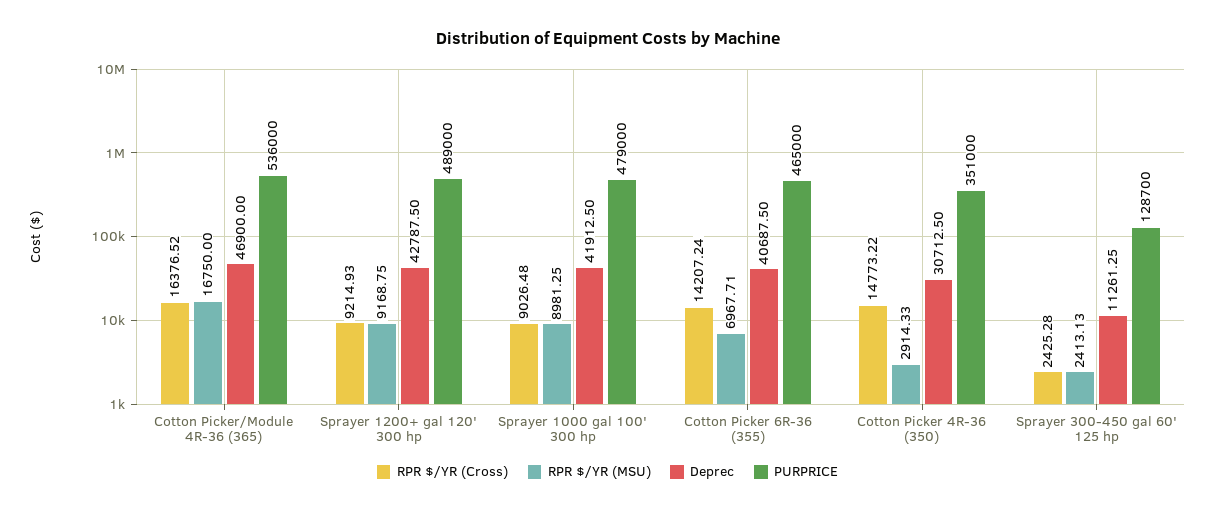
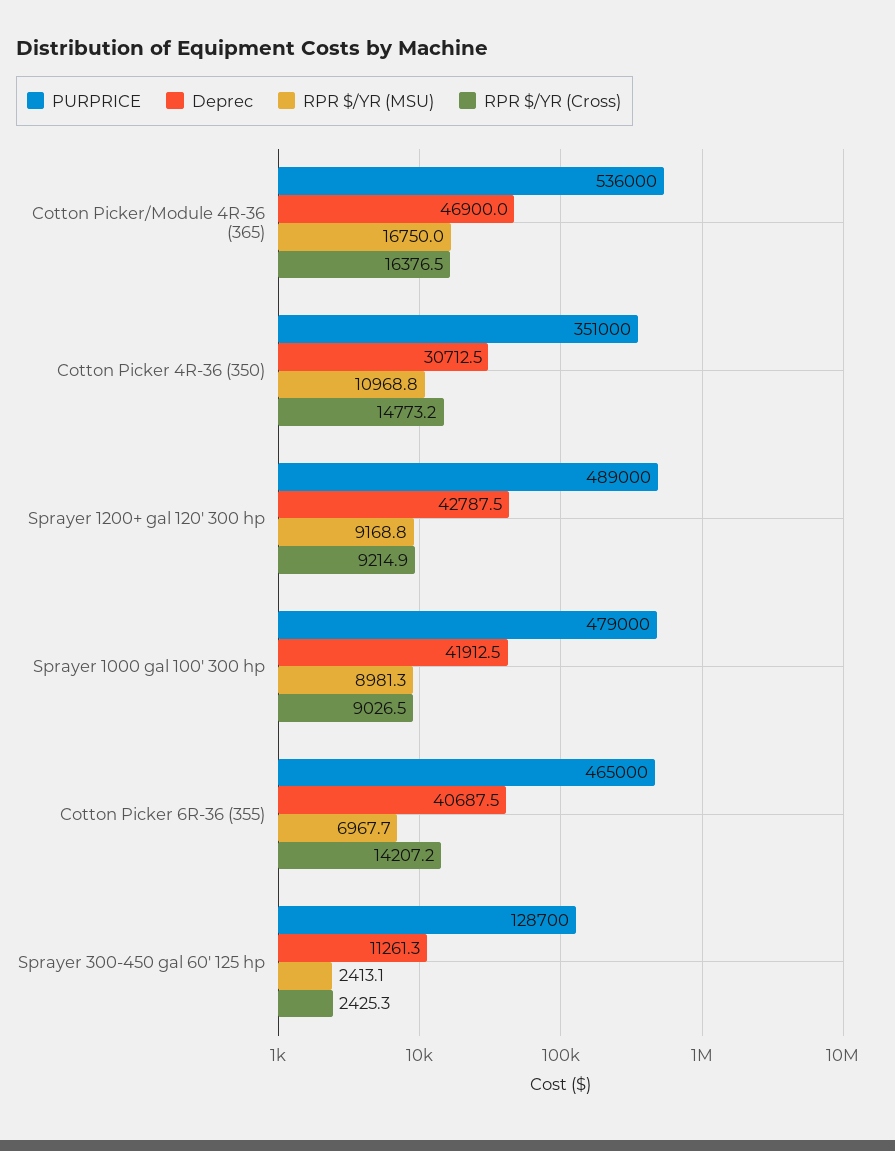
  {
    "RPR $/YR (Cross)": {
      "Cotton Picker/Module 4R-36 (365)": 16376.52,
      "Sprayer 1200+ gal 120' 300 hp": 9214.93,
      "Sprayer 1000 gal 100' 300 hp": 9026.48,
      "Cotton Picker 6R-36 (355)": 14207.24,
      "Cotton Picker 4R-36 (350)": 14773.22,
      "Sprayer 300-450 gal 60' 125 hp": 2425.28
    },
    "RPR $/YR (MSU)": {
      "Cotton Picker/Module 4R-36 (365)": 16750,
      "Sprayer 1200+ gal 120' 300 hp": 9168.75,
      "Sprayer 1000 gal 100' 300 hp": 8981.25,
      "Cotton Picker 6R-36 (355)": 6967.71,
-     "Cotton Picker 4R-36 (350)": 2914.33,
+     "Cotton Picker 4R-36 (350)": 10968.8,
      "Sprayer 300-450 gal 60' 125 hp": 2413.13
    },
    "Deprec": {
      "Cotton Picker/Module 4R-36 (365)": 46900,
      "Sprayer 1200+ gal 120' 300 hp": 42787.5,
      "Sprayer 1000 gal 100' 300 hp": 41912.5,
      "Cotton Picker 6R-36 (355)": 40687.5,
      "Cotton Picker 4R-36 (350)": 30712.5,
      "Sprayer 300-450 gal 60' 125 hp": 11261.25
    },
    "PURPRICE": {
      "Cotton Picker/Module 4R-36 (365)": 536000,
      "Sprayer 1200+ gal 120' 300 hp": 489000,
      "Sprayer 1000 gal 100' 300 hp": 479000,
      "Cotton Picker 6R-36 (355)": 465000,
      "Cotton Picker 4R-36 (350)": 351000,
      "Sprayer 300-450 gal 60' 125 hp": 128700
    }
  }

